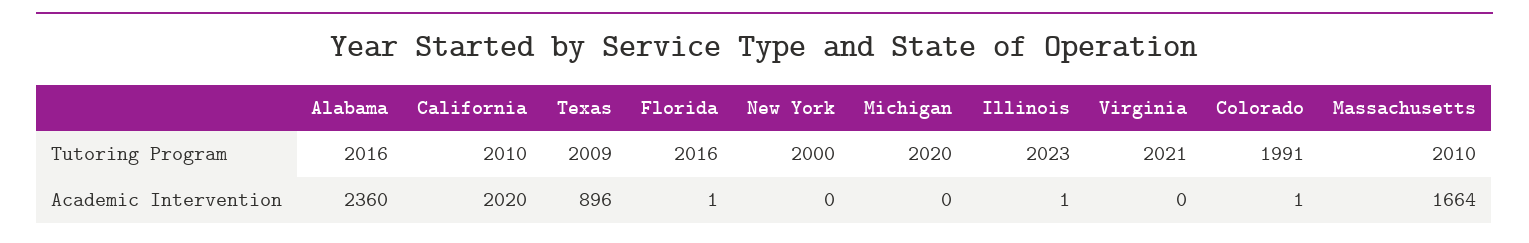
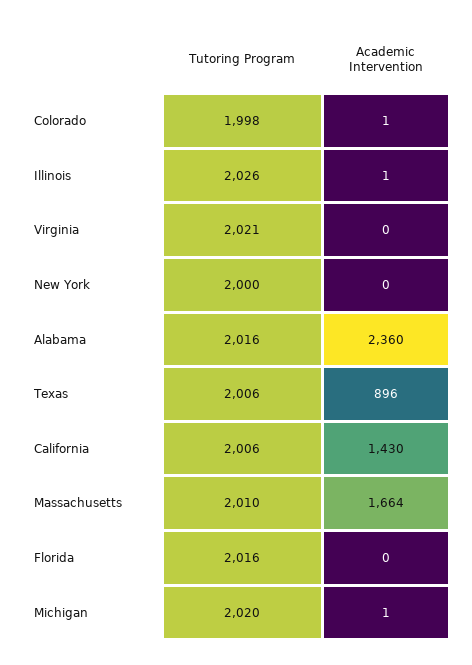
  {
    "Alabama": {
      "Tutoring Program": 2016,
      "Academic Intervention": 2360
    },
    "California": {
-     "Tutoring Program": 2010,
+     "Tutoring Program": 2006,
-     "Academic Intervention": 2020
+     "Academic Intervention": 1430
    },
    "Texas": {
-     "Tutoring Program": 2009,
+     "Tutoring Program": 2006,
      "Academic Intervention": 896
    },
    "Florida": {
      "Tutoring Program": 2016,
-     "Academic Intervention": 1
+     "Academic Intervention": 0
    },
    "New York": {
      "Tutoring Program": 2000,
      "Academic Intervention": 0
    },
    "Michigan": {
      "Tutoring Program": 2020,
-     "Academic Intervention": 0
+     "Academic Intervention": 1
    },
    "Illinois": {
-     "Tutoring Program": 2023,
+     "Tutoring Program": 2026,
      "Academic Intervention": 1
    },
    "Virginia": {
      "Tutoring Program": 2021,
      "Academic Intervention": 0
    },
    "Colorado": {
-     "Tutoring Program": 1991,
+     "Tutoring Program": 1998,
      "Academic Intervention": 1
    },
    "Massachusetts": {
      "Tutoring Program": 2010,
      "Academic Intervention": 1664
    }
  }

